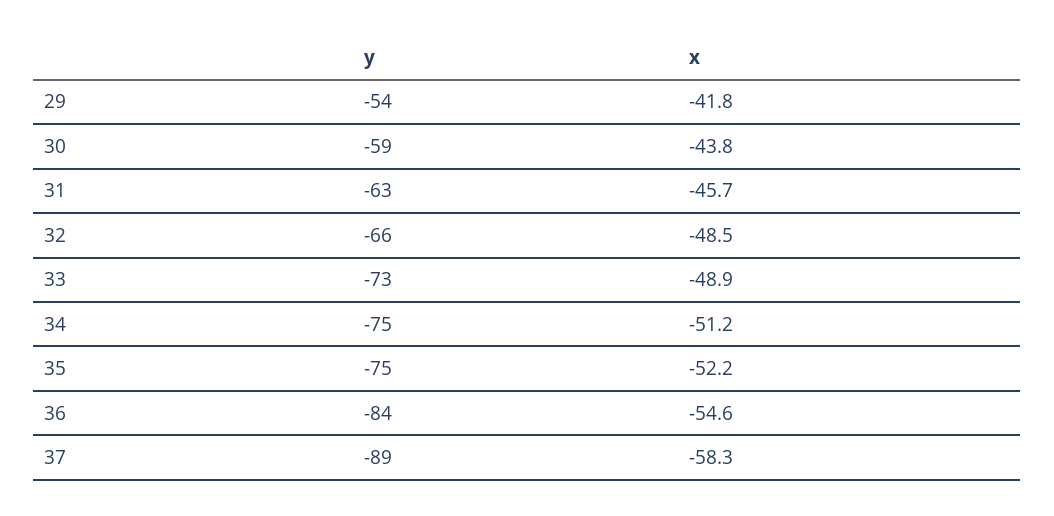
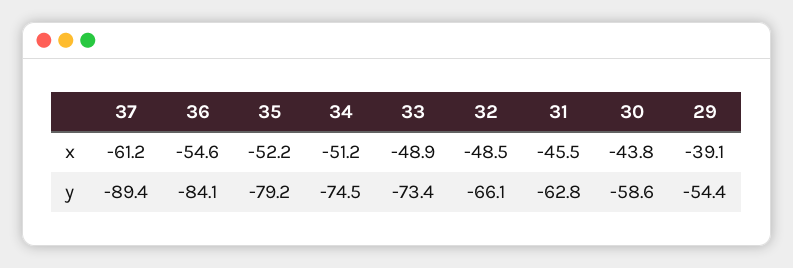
  {
    "y": {
      "29": -54.4,
      "30": -58.6,
      "31": -62.8,
      "32": -66.1,
      "33": -73.4,
      "34": -74.5,
-     "35": -75,
+     "35": -79.2,
      "36": -84.1,
      "37": -89.4
    },
    "x": {
-     "29": -41.8,
+     "29": -39.1,
      "30": -43.8,
-     "31": -45.7,
+     "31": -45.5,
      "32": -48.5,
      "33": -48.9,
      "34": -51.2,
      "35": -52.2,
      "36": -54.6,
-     "37": -58.3
+     "37": -61.2
    }
  }

